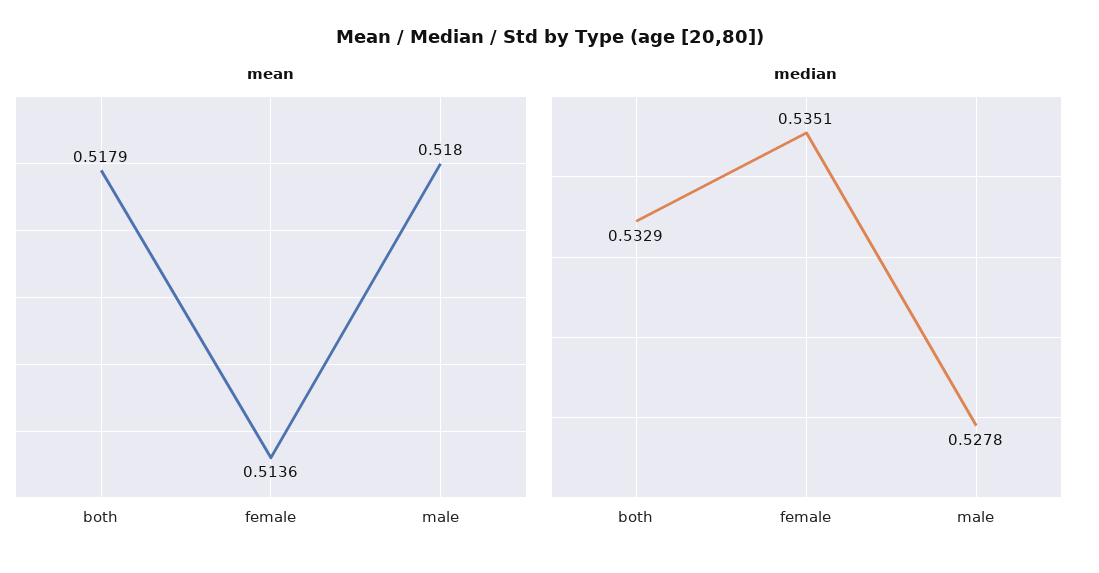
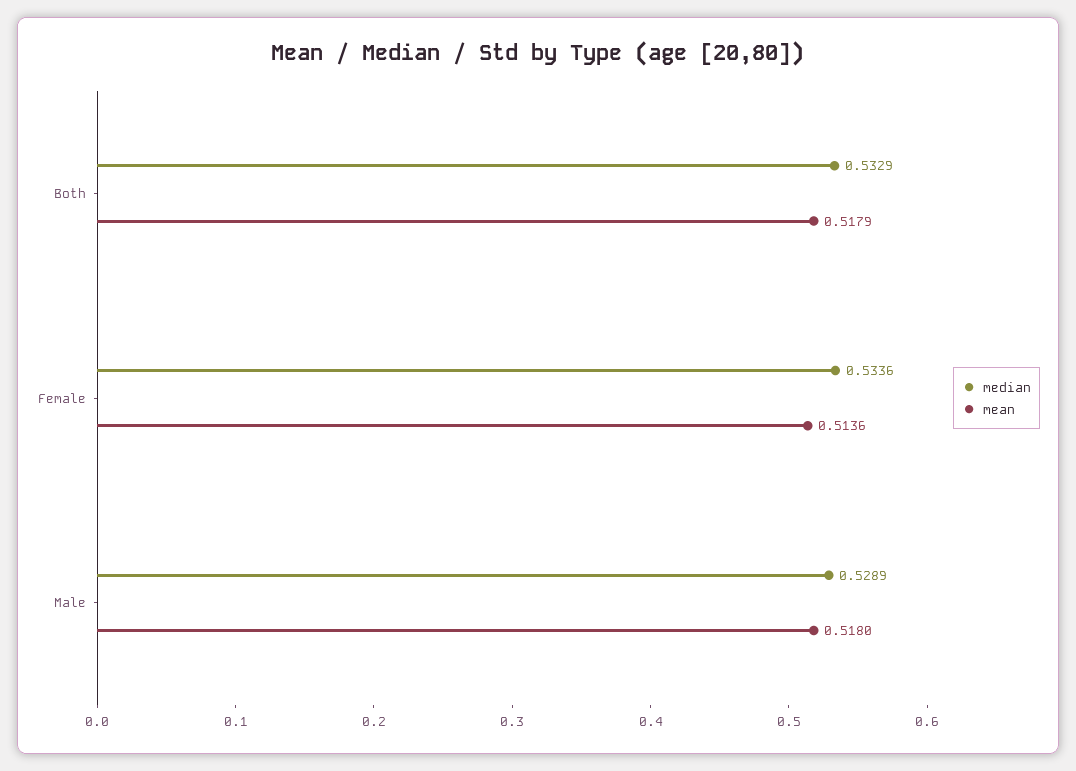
  {
    "mean": {
      "both": 0.5179,
      "female": 0.5136,
      "male": 0.518
    },
    "median": {
      "both": 0.5329,
-     "female": 0.5351,
+     "female": 0.5336,
-     "male": 0.5278
+     "male": 0.5289
    }
  }

